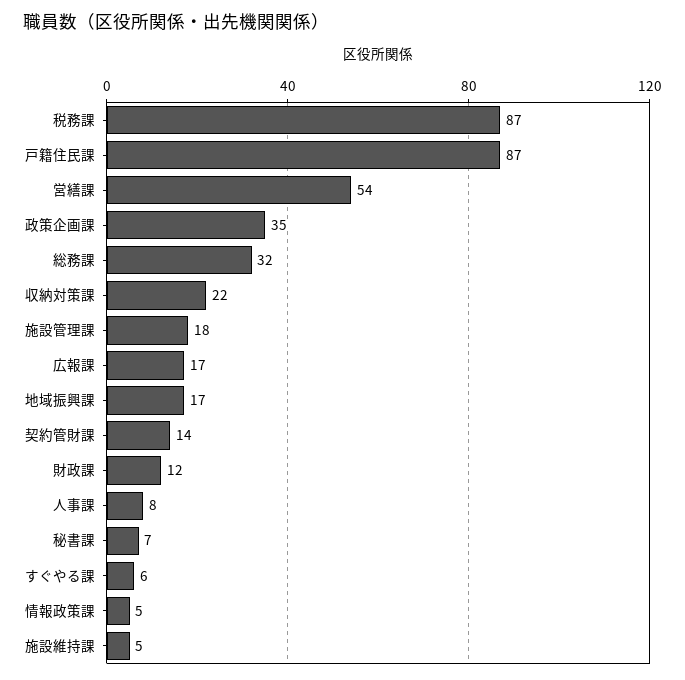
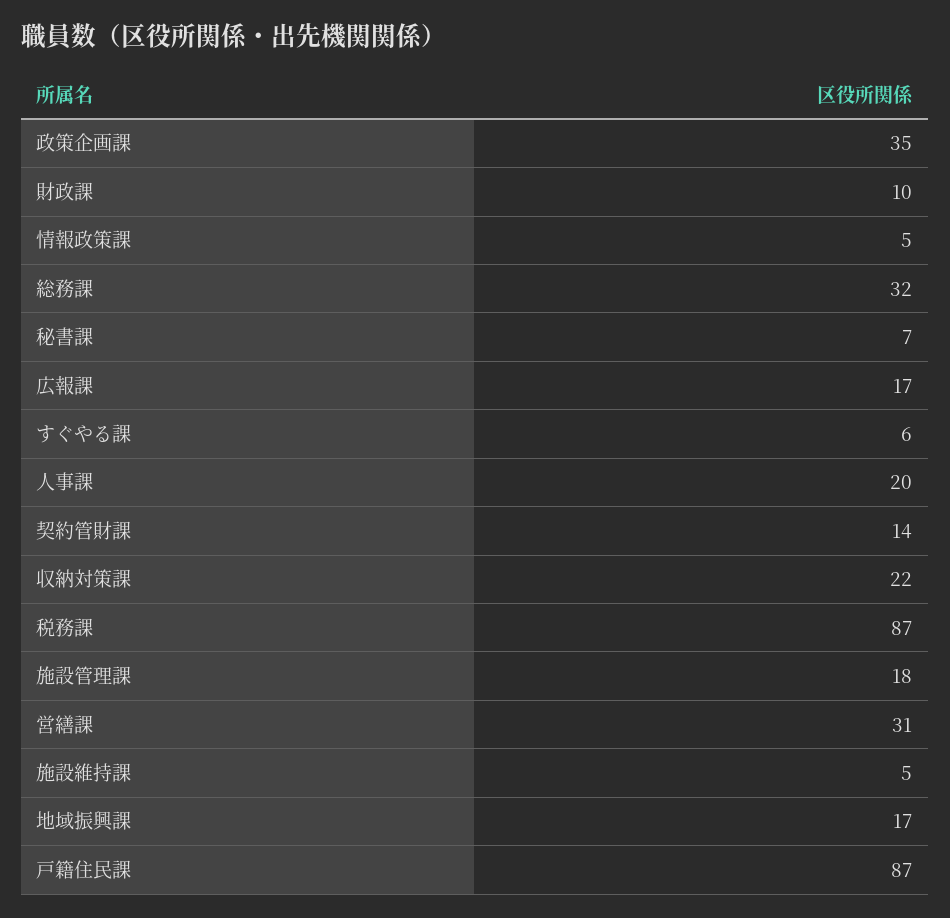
  {
    "税務課": 87,
    "戸籍住民課": 87,
-   "営繕課": 54,
+   "営繕課": 31,
    "政策企画課": 35,
    "総務課": 32,
    "収納対策課": 22,
    "施設管理課": 18,
    "広報課": 17,
    "地域振興課": 17,
    "契約管財課": 14,
-   "財政課": 12,
+   "財政課": 10,
-   "人事課": 8,
+   "人事課": 20,
    "秘書課": 7,
    "すぐやる課": 6,
    "情報政策課": 5,
    "施設維持課": 5
  }

